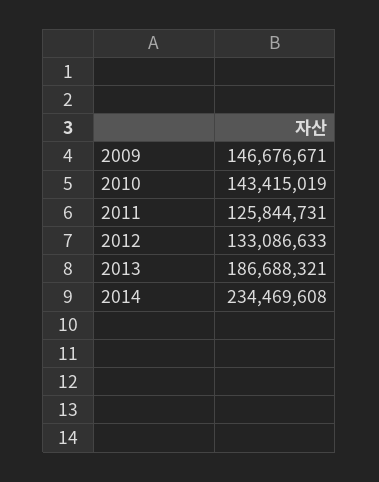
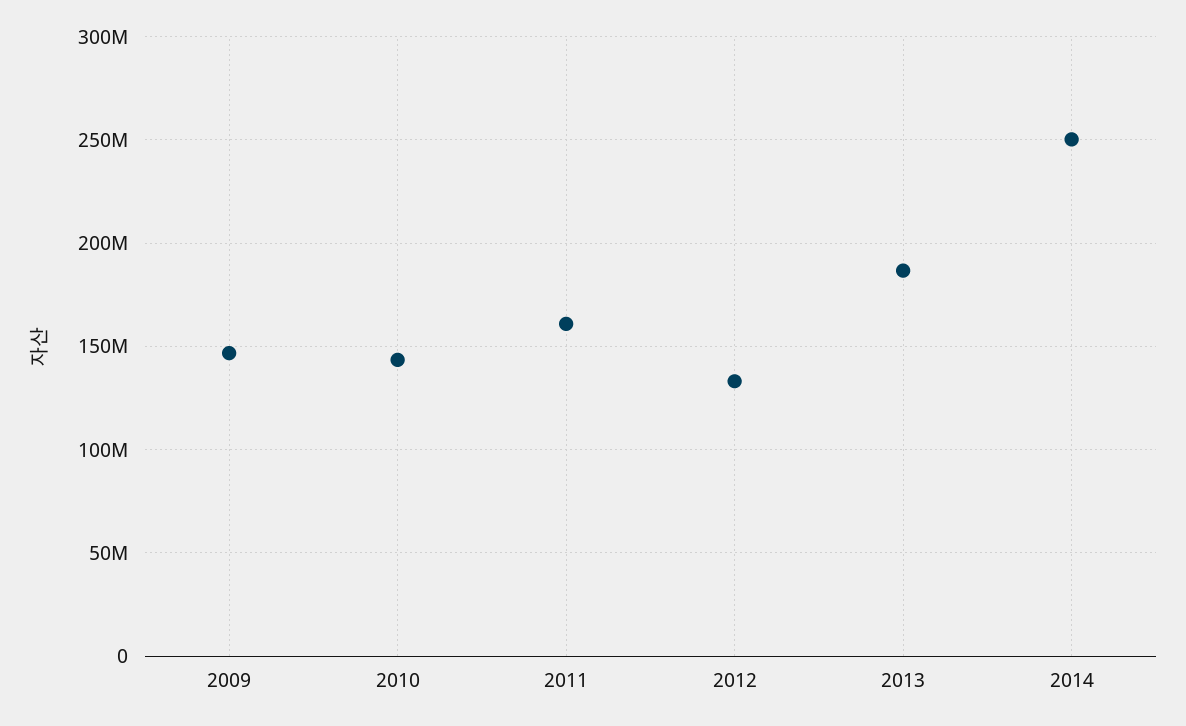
  {
    "2009": 146676671,
    "2010": 143415019,
-   "2011": 125844731,
+   "2011": 160000000,
    "2012": 133086633,
    "2013": 186688321,
-   "2014": 234469608
+   "2014": 250000000
  }

